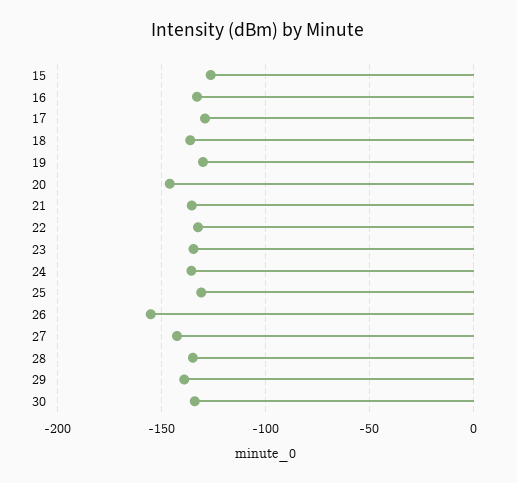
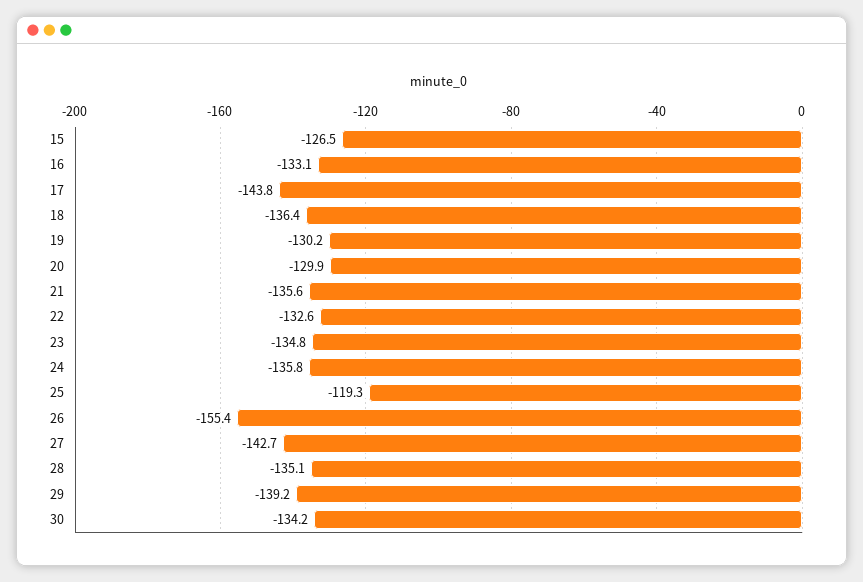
  {
    "15": -126.5,
    "16": -133.1,
-   "17": -130,
+   "17": -143.8,
    "18": -136.4,
    "19": -130.2,
-   "20": -145,
+   "20": -129.9,
    "21": -135.6,
    "22": -132.6,
    "23": -134.8,
    "24": -135.8,
-   "25": -130,
+   "25": -119.3,
    "26": -155.4,
    "27": -142.7,
    "28": -135.1,
    "29": -139.2,
    "30": -134.2
  }

